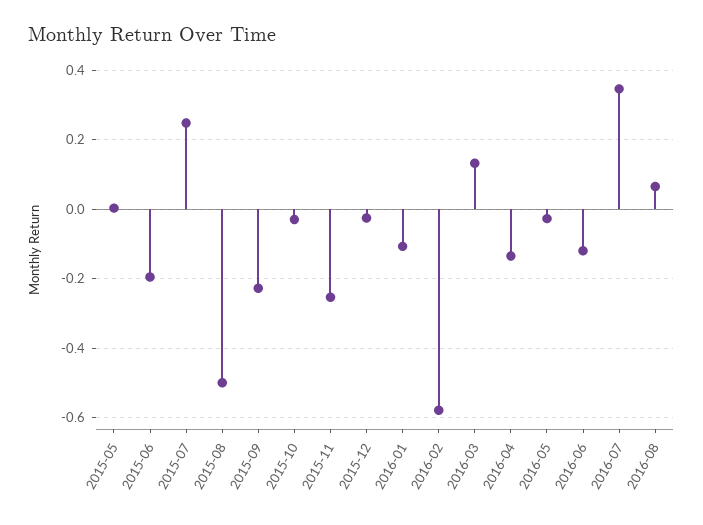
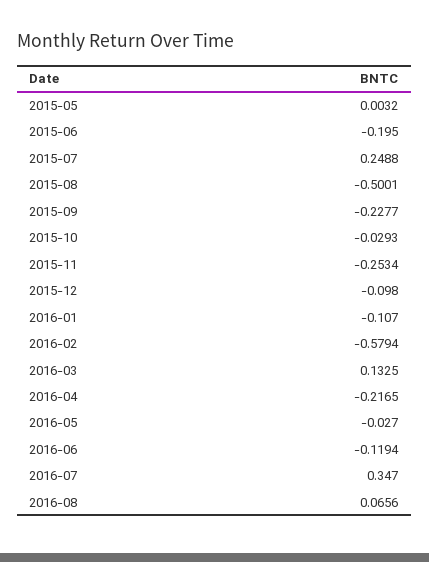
  {
    "2015-05": 0.0032,
    "2015-06": -0.195,
    "2015-07": 0.2488,
    "2015-08": -0.5001,
    "2015-09": -0.2277,
    "2015-10": -0.0293,
    "2015-11": -0.2534,
-   "2015-12": -0.02,
+   "2015-12": -0.098,
    "2016-01": -0.107,
    "2016-02": -0.5794,
    "2016-03": 0.1325,
-   "2016-04": -0.14,
+   "2016-04": -0.2165,
    "2016-05": -0.027,
    "2016-06": -0.1194,
    "2016-07": 0.347,
    "2016-08": 0.0656
  }

